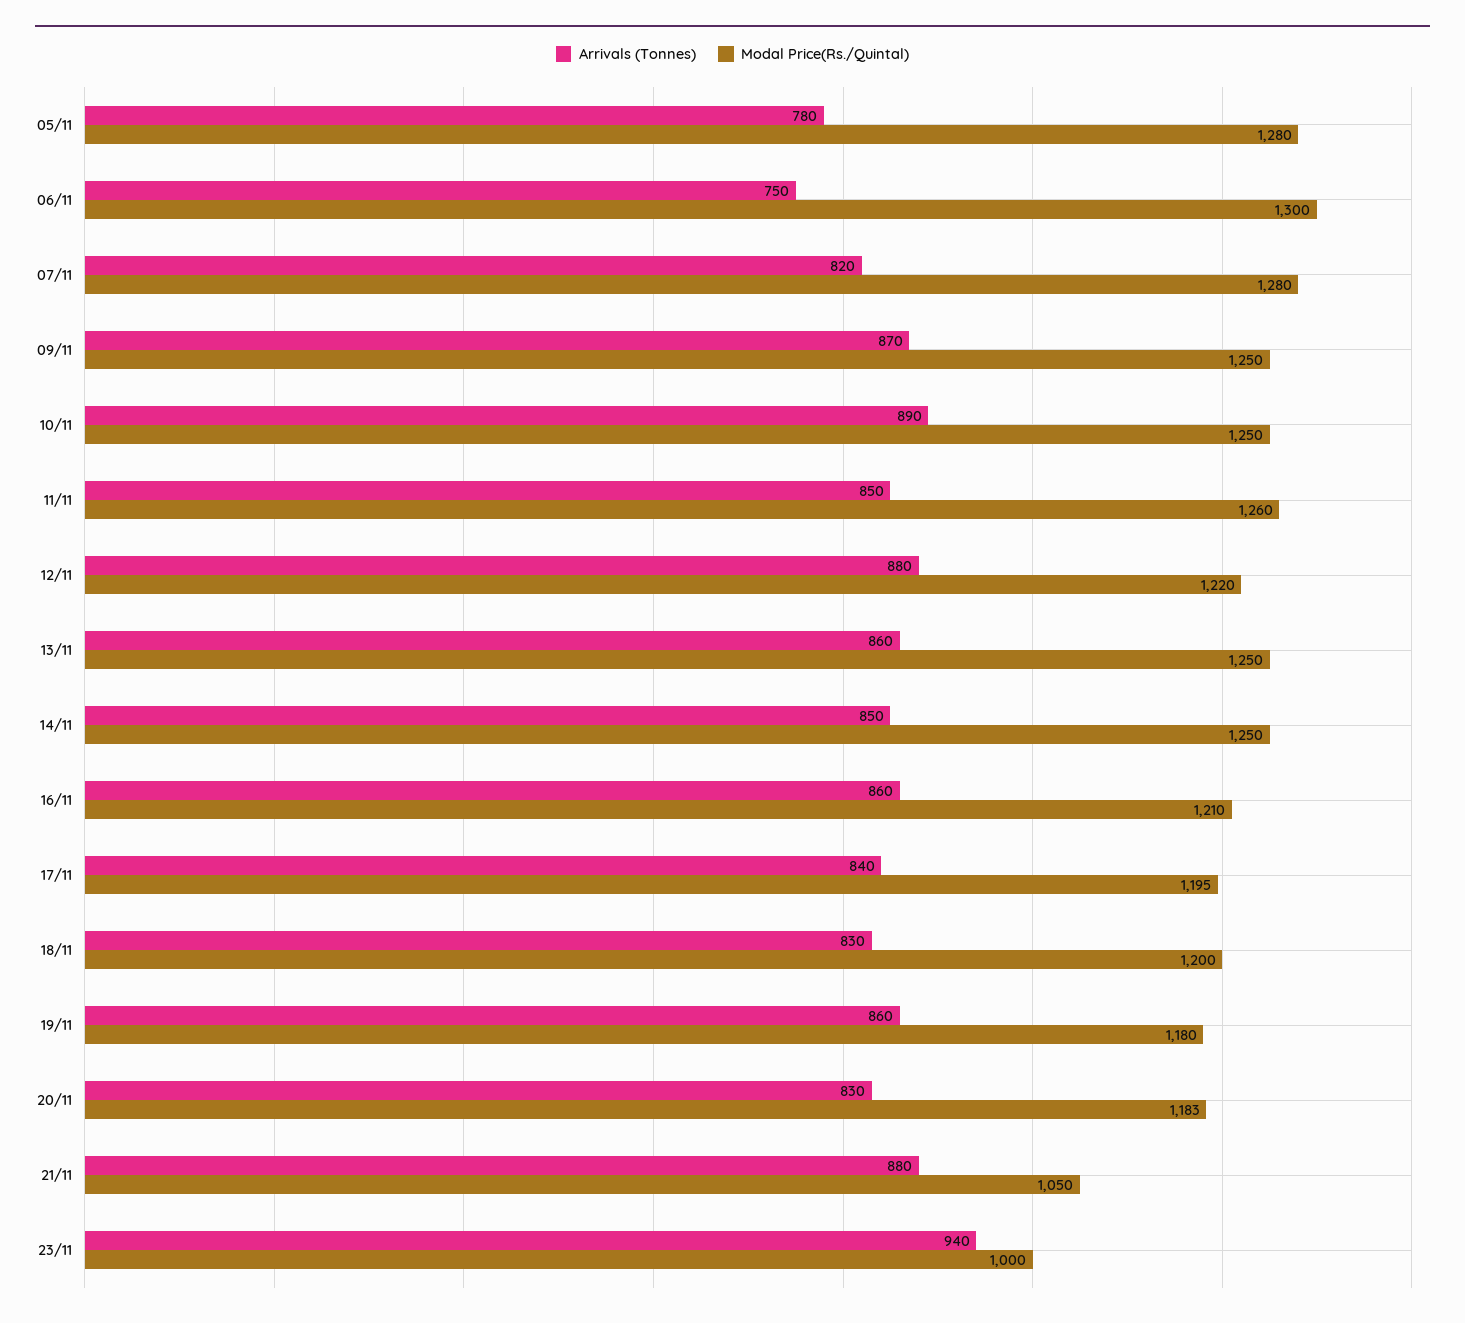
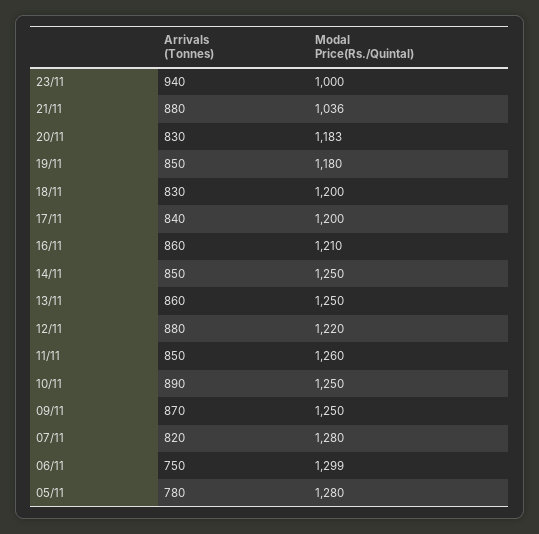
  {
    "Arrivals (Tonnes)": {
      "05/11": 780,
      "06/11": 750,
      "07/11": 820,
      "09/11": 870,
      "10/11": 890,
      "11/11": 850,
      "12/11": 880,
      "13/11": 860,
      "14/11": 850,
      "16/11": 860,
      "17/11": 840,
      "18/11": 830,
-     "19/11": 860,
+     "19/11": 850,
      "20/11": 830,
      "21/11": 880,
      "23/11": 940
    },
    "Modal Price(Rs./Quintal)": {
      "05/11": 1280,
-     "06/11": 1300,
+     "06/11": 1299,
      "07/11": 1280,
      "09/11": 1250,
      "10/11": 1250,
      "11/11": 1260,
      "12/11": 1220,
      "13/11": 1250,
      "14/11": 1250,
      "16/11": 1210,
-     "17/11": 1195,
+     "17/11": 1200,
      "18/11": 1200,
      "19/11": 1180,
      "20/11": 1183,
-     "21/11": 1050,
+     "21/11": 1036,
      "23/11": 1000
    }
  }

